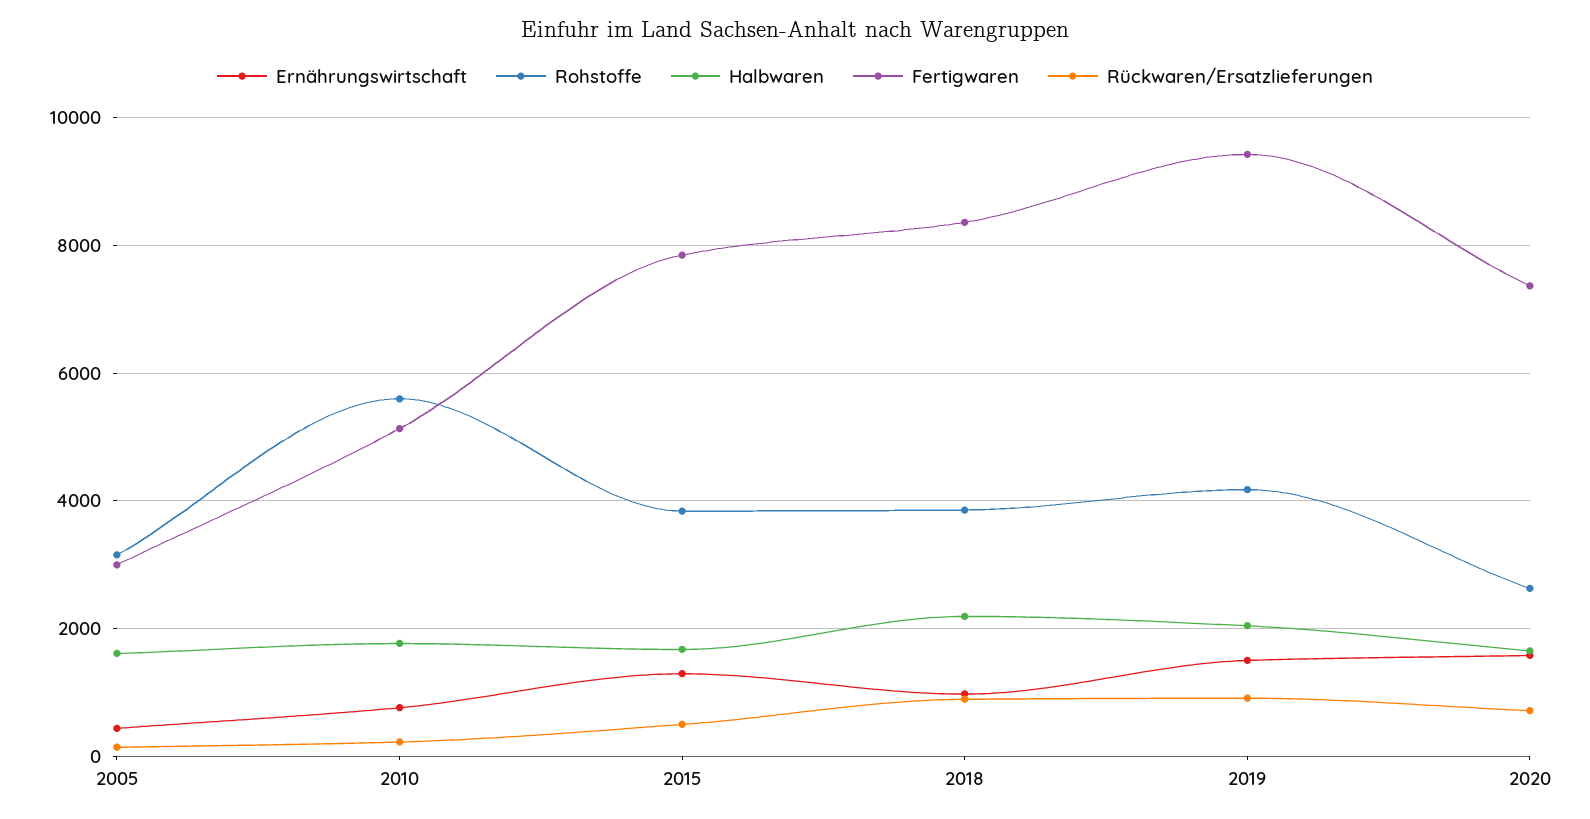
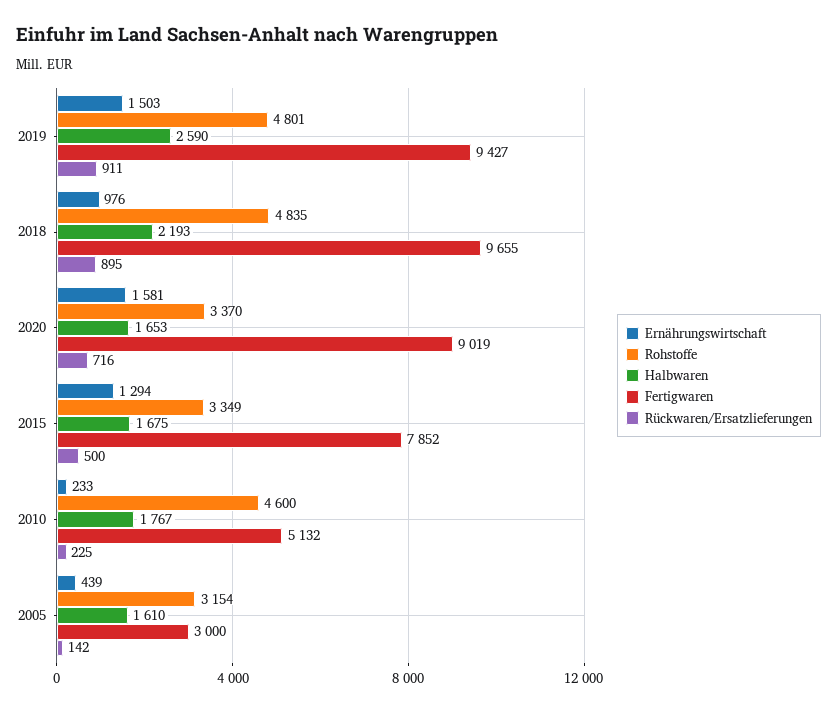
  {
    "Ernährungswirtschaft": {
      "2005": 439,
-     "2010": 800,
+     "2010": 233,
      "2015": 1294,
      "2018": 976,
      "2019": 1503,
      "2020": 1581
    },
    "Rohstoffe": {
      "2005": 3154,
-     "2010": 5600,
+     "2010": 4600,
-     "2015": 3800,
+     "2015": 3349,
-     "2018": 3800,
+     "2018": 4835,
-     "2019": 4200,
+     "2019": 4801,
-     "2020": 2600
+     "2020": 3370
    },
    "Halbwaren": {
      "2005": 1610,
      "2010": 1767,
      "2015": 1675,
      "2018": 2193,
-     "2019": 2000,
+     "2019": 2590,
      "2020": 1653
    },
    "Fertigwaren": {
      "2005": 3000,
      "2010": 5132,
      "2015": 7852,
-     "2018": 8400,
+     "2018": 9655,
      "2019": 9427,
-     "2020": 7400
+     "2020": 9019
    },
    "Rückwaren/Ersatzlieferungen": {
      "2005": 142,
      "2010": 225,
      "2015": 500,
      "2018": 895,
      "2019": 911,
      "2020": 716
    }
  }

